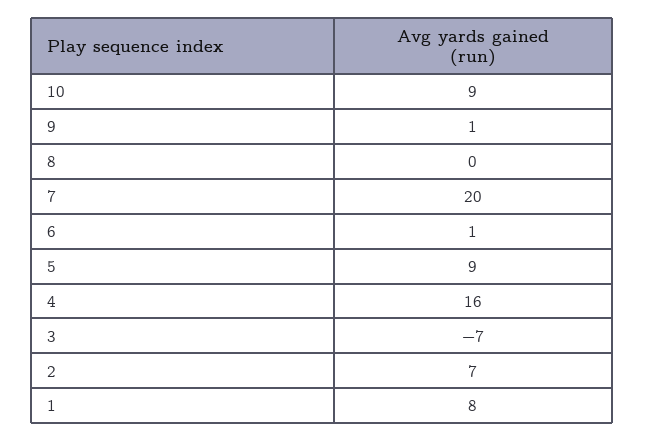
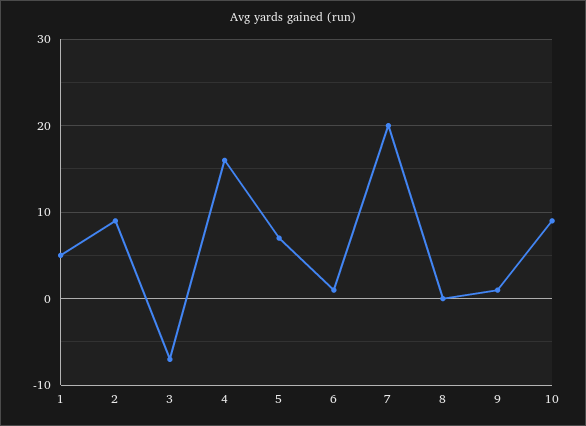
  {
    "10": 9,
    "9": 1,
    "8": 0,
    "7": 20,
    "6": 1,
-   "5": 9,
+   "5": 7,
    "4": 16,
    "3": -7,
-   "2": 7,
+   "2": 9,
-   "1": 8
+   "1": 5
  }

